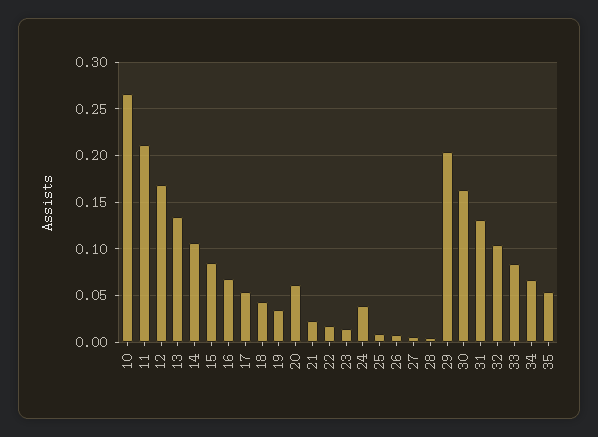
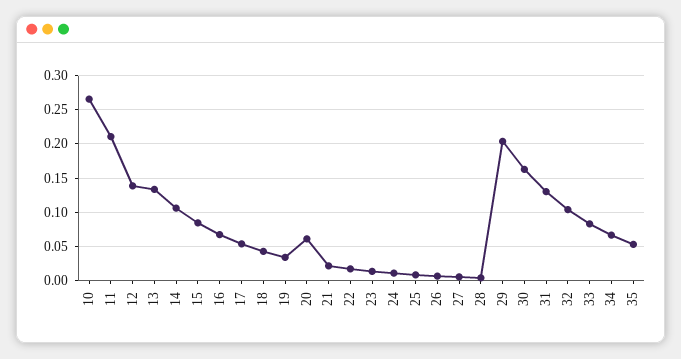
  {
    "10": 0.27,
    "11": 0.21,
-   "12": 0.17,
+   "12": 0.14,
    "13": 0.13,
    "14": 0.11,
    "15": 0.08,
    "16": 0.07,
    "17": 0.05,
    "18": 0.04,
    "19": 0.03,
    "20": 0.06,
    "21": 0.02,
    "22": 0.02,
    "23": 0.01,
-   "24": 0.04,
+   "24": 0.01,
    "25": 0.01,
    "26": 0.01,
    "27": 0.01,
    "28": 0,
    "29": 0.2,
    "30": 0.16,
    "31": 0.13,
    "32": 0.1,
    "33": 0.08,
    "34": 0.07,
    "35": 0.05
  }

